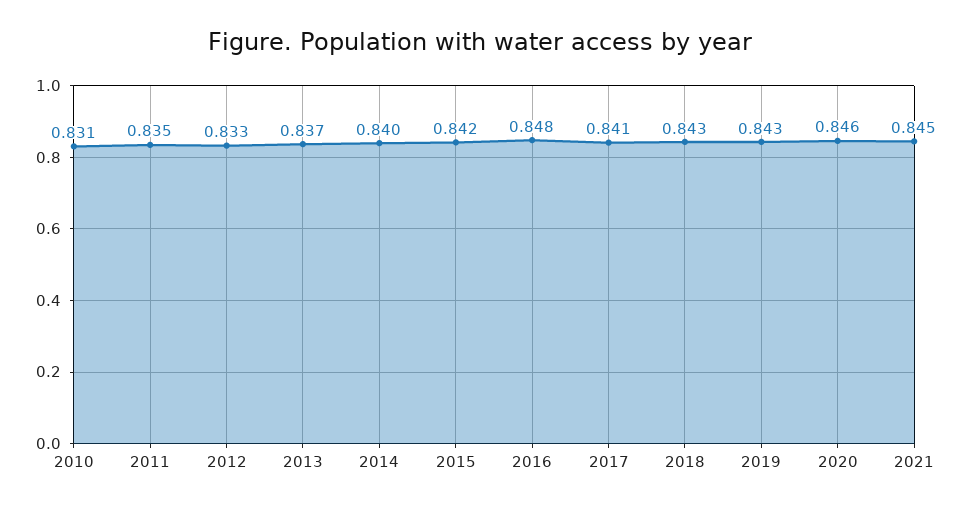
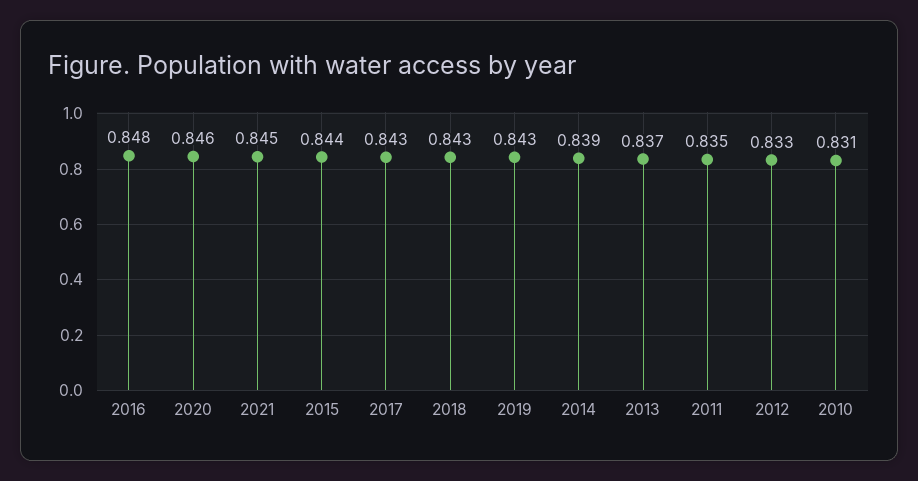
  {
    "2010": 0.831,
    "2011": 0.835,
    "2012": 0.833,
    "2013": 0.837,
-   "2014": 0.84,
+   "2014": 0.839,
-   "2015": 0.842,
+   "2015": 0.844,
    "2016": 0.848,
-   "2017": 0.841,
+   "2017": 0.843,
    "2018": 0.843,
    "2019": 0.843,
    "2020": 0.846,
    "2021": 0.845
  }

